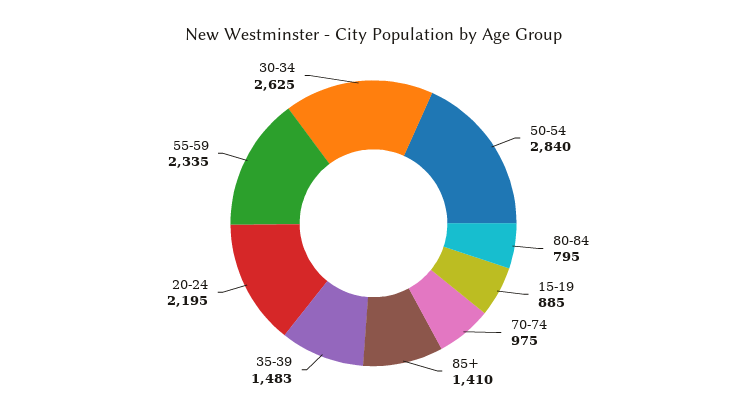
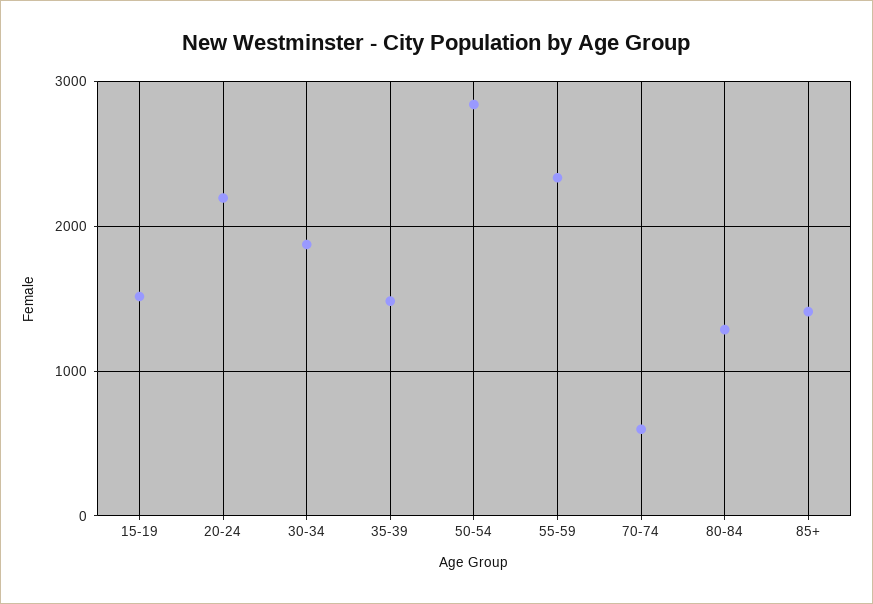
  {
    "50-54": 2840,
-   "80-84": 795,
+   "80-84": 1300,
-   "15-19": 885,
+   "15-19": 1500,
-   "70-74": 975,
+   "70-74": 600,
    "85+": 1410,
    "35-39": 1483,
    "20-24": 2195,
    "55-59": 2335,
-   "30-34": 2625
+   "30-34": 1900
  }

